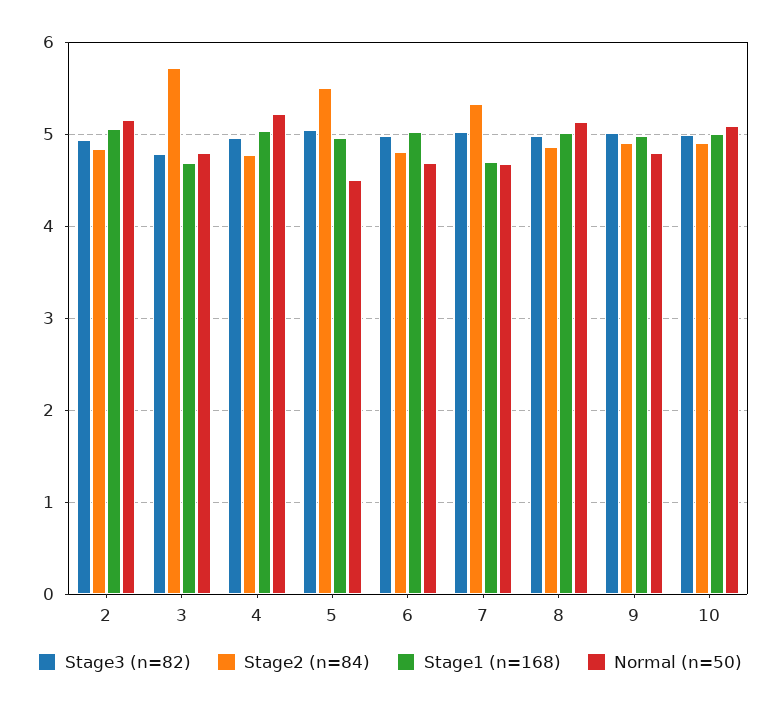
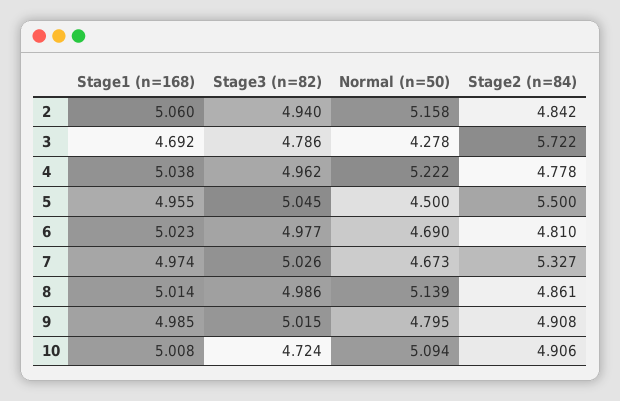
  {
    "Stage3 (n=82)": {
      "2": 4.94,
      "3": 4.786,
      "4": 4.962,
      "5": 5.045,
      "6": 4.977,
      "7": 5.026,
      "8": 4.986,
      "9": 5.015,
-     "10": 5
+     "10": 4.724
    },
    "Stage2 (n=84)": {
      "2": 4.842,
      "3": 5.722,
      "4": 4.778,
      "5": 5.5,
      "6": 4.81,
      "7": 5.327,
      "8": 4.861,
      "9": 4.908,
      "10": 4.906
    },
    "Stage1 (n=168)": {
      "2": 5.06,
      "3": 4.692,
      "4": 5.038,
      "5": 4.955,
      "6": 5.023,
-     "7": 4.7,
+     "7": 4.974,
      "8": 5.014,
      "9": 4.985,
      "10": 5.008
    },
    "Normal (n=50)": {
      "2": 5.158,
-     "3": 4.8,
+     "3": 4.278,
      "4": 5.222,
      "5": 4.5,
      "6": 4.69,
      "7": 4.673,
      "8": 5.139,
      "9": 4.795,
      "10": 5.094
    }
  }

